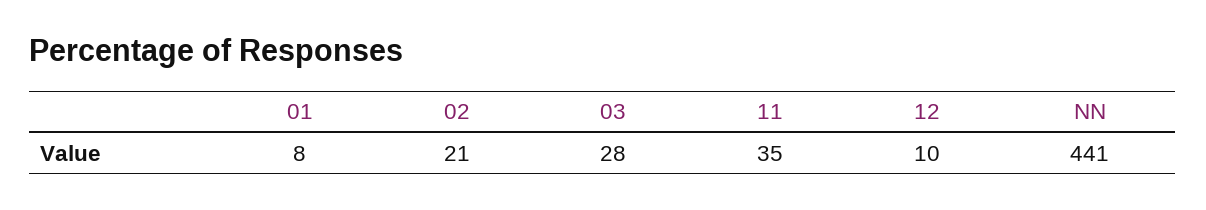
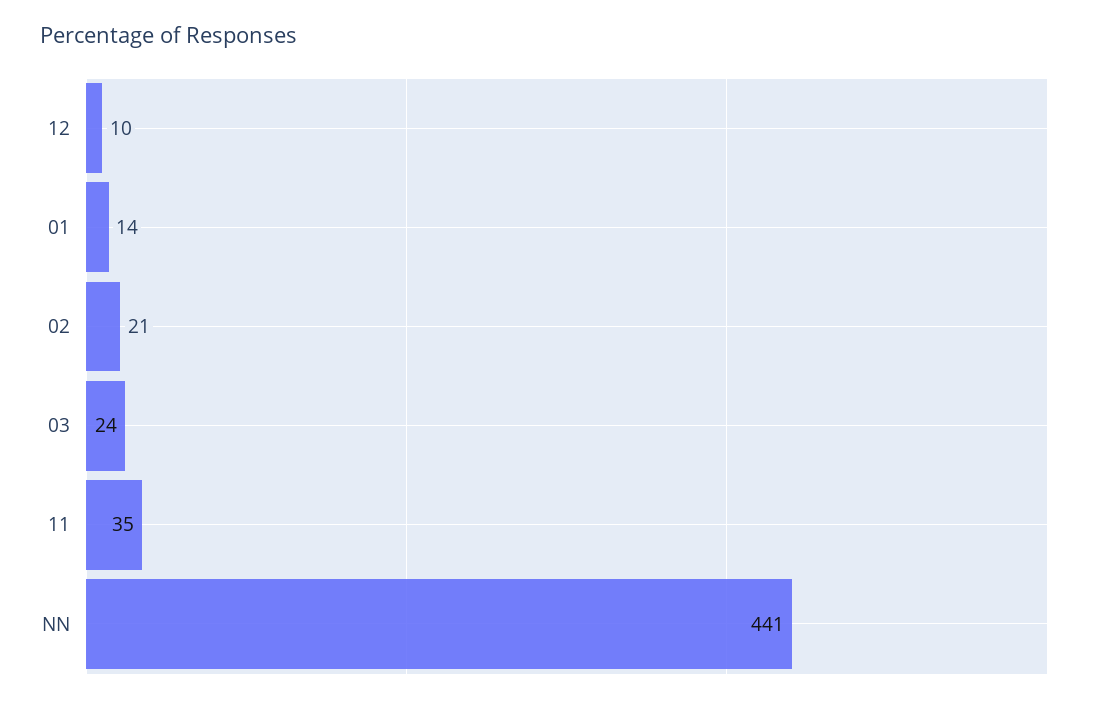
  {
-   "01": 8,
+   "01": 14,
    "02": 21,
-   "03": 28,
+   "03": 24,
    "11": 35,
    "12": 10,
    "NN": 441
  }

